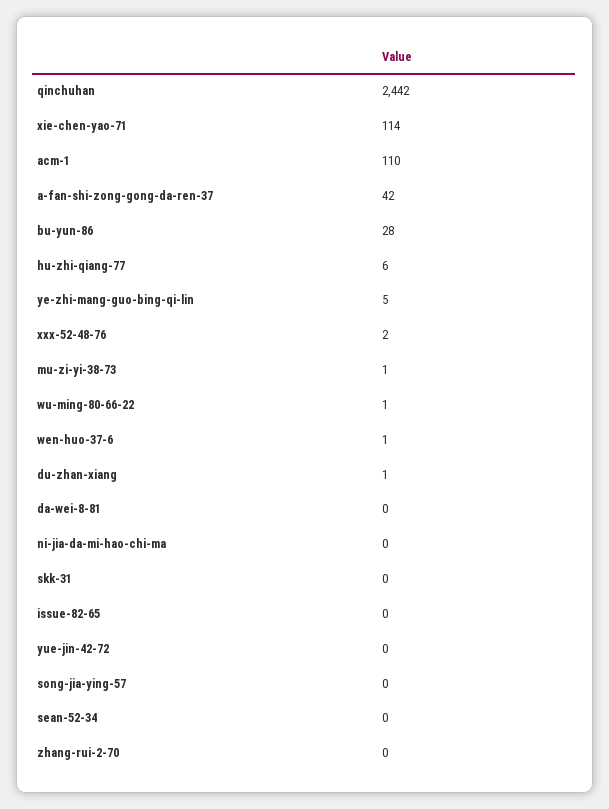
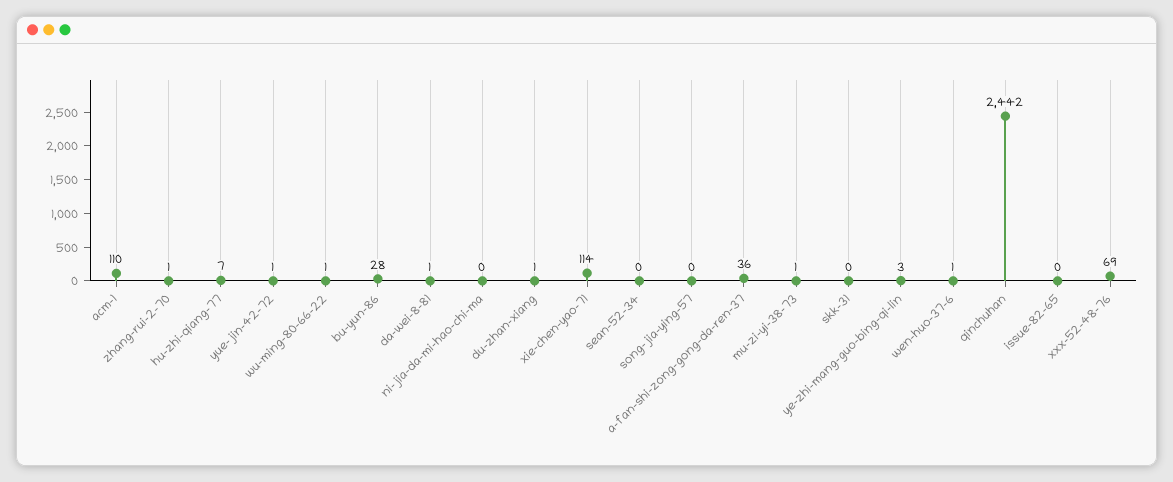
  {
    "qinchuhan": 2442,
    "xie-chen-yao-71": 114,
    "acm-1": 110,
-   "a-fan-shi-zong-gong-da-ren-37": 42,
+   "a-fan-shi-zong-gong-da-ren-37": 36,
    "bu-yun-86": 28,
-   "hu-zhi-qiang-77": 6,
+   "hu-zhi-qiang-77": 7,
-   "ye-zhi-mang-guo-bing-qi-lin": 5,
+   "ye-zhi-mang-guo-bing-qi-lin": 3,
-   "xxx-52-48-76": 2,
+   "xxx-52-48-76": 69,
    "mu-zi-yi-38-73": 1,
    "wu-ming-80-66-22": 1,
    "wen-huo-37-6": 1,
    "du-zhan-xiang": 1,
-   "da-wei-8-81": 0,
+   "da-wei-8-81": 1,
    "ni-jia-da-mi-hao-chi-ma": 0,
    "skk-31": 0,
    "issue-82-65": 0,
-   "yue-jin-42-72": 0,
+   "yue-jin-42-72": 1,
    "song-jia-ying-57": 0,
    "sean-52-34": 0,
-   "zhang-rui-2-70": 0
+   "zhang-rui-2-70": 1
  }

